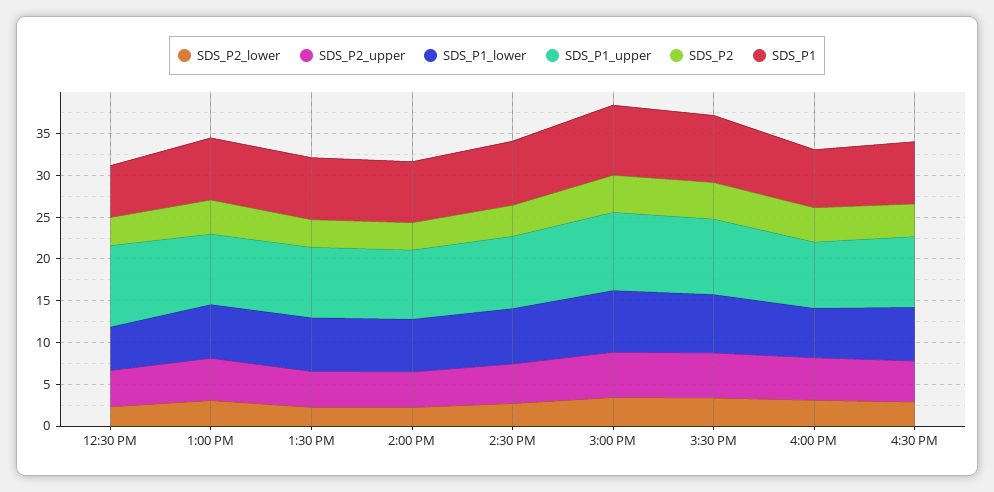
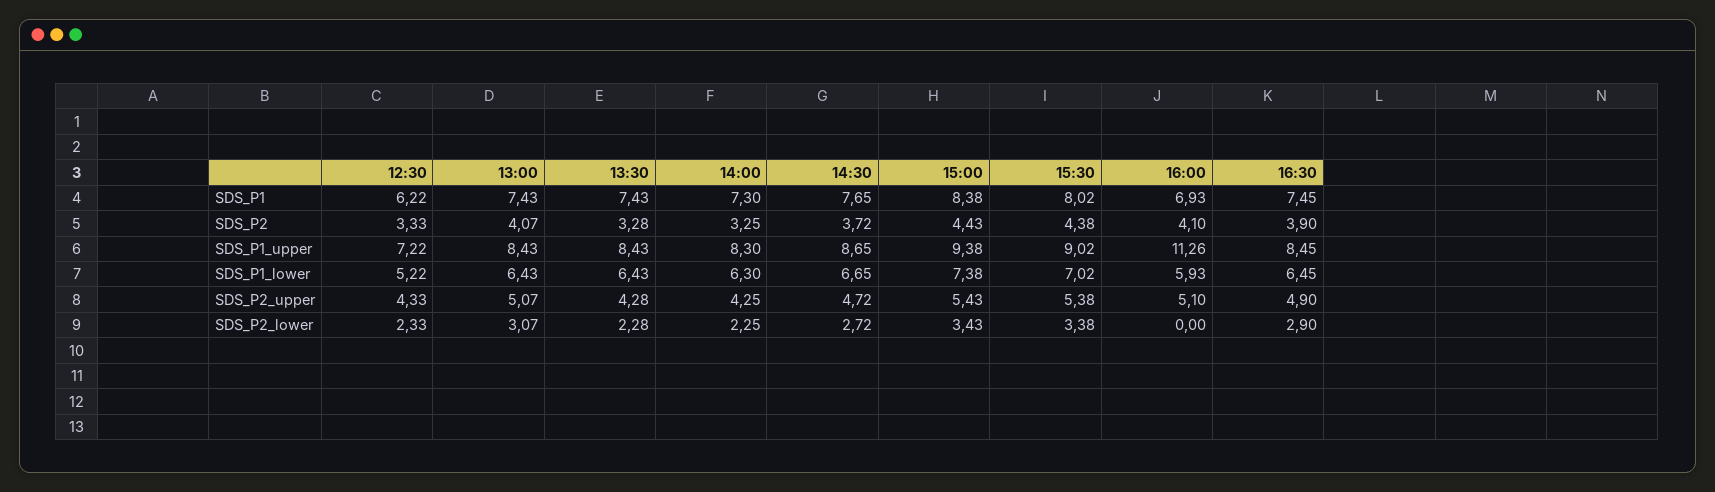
  {
    "SDS_P2_lower": {
      "12:30 PM": 2.33,
      "1:00 PM": 3.07,
      "1:30 PM": 2.28,
      "2:00 PM": 2.25,
      "2:30 PM": 2.72,
      "3:00 PM": 3.43,
      "3:30 PM": 3.38,
-     "4:00 PM": 3,
+     "4:00 PM": 0,
      "4:30 PM": 2.9
    },
    "SDS_P2_upper": {
      "12:30 PM": 4.33,
      "1:00 PM": 5.07,
      "1:30 PM": 4.28,
      "2:00 PM": 4.25,
      "2:30 PM": 4.72,
      "3:00 PM": 5.43,
      "3:30 PM": 5.38,
      "4:00 PM": 5.1,
      "4:30 PM": 4.9
    },
    "SDS_P1_lower": {
      "12:30 PM": 5.22,
      "1:00 PM": 6.43,
      "1:30 PM": 6.43,
      "2:00 PM": 6.3,
      "2:30 PM": 6.65,
      "3:00 PM": 7.38,
      "3:30 PM": 7.02,
      "4:00 PM": 5.93,
      "4:30 PM": 6.45
    },
    "SDS_P1_upper": {
-     "12:30 PM": 10,
+     "12:30 PM": 7.22,
      "1:00 PM": 8.43,
      "1:30 PM": 8.43,
      "2:00 PM": 8.3,
      "2:30 PM": 8.65,
      "3:00 PM": 9.38,
      "3:30 PM": 9.02,
-     "4:00 PM": 8,
+     "4:00 PM": 11.26,
      "4:30 PM": 8.45
    },
    "SDS_P2": {
      "12:30 PM": 3.33,
      "1:00 PM": 4.07,
      "1:30 PM": 3.28,
      "2:00 PM": 3.25,
      "2:30 PM": 3.72,
      "3:00 PM": 4.43,
      "3:30 PM": 4.38,
      "4:00 PM": 4.1,
      "4:30 PM": 3.9
    },
    "SDS_P1": {
      "12:30 PM": 6.22,
      "1:00 PM": 7.43,
      "1:30 PM": 7.43,
      "2:00 PM": 7.3,
      "2:30 PM": 7.65,
      "3:00 PM": 8.38,
      "3:30 PM": 8.02,
      "4:00 PM": 6.93,
      "4:30 PM": 7.45
    }
  }

